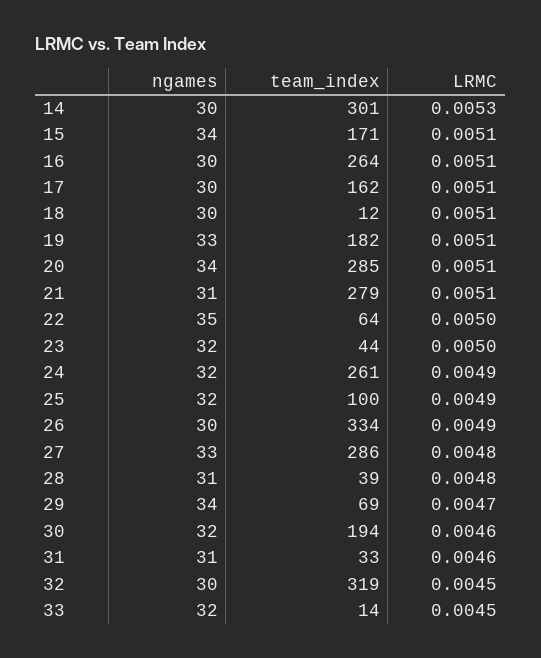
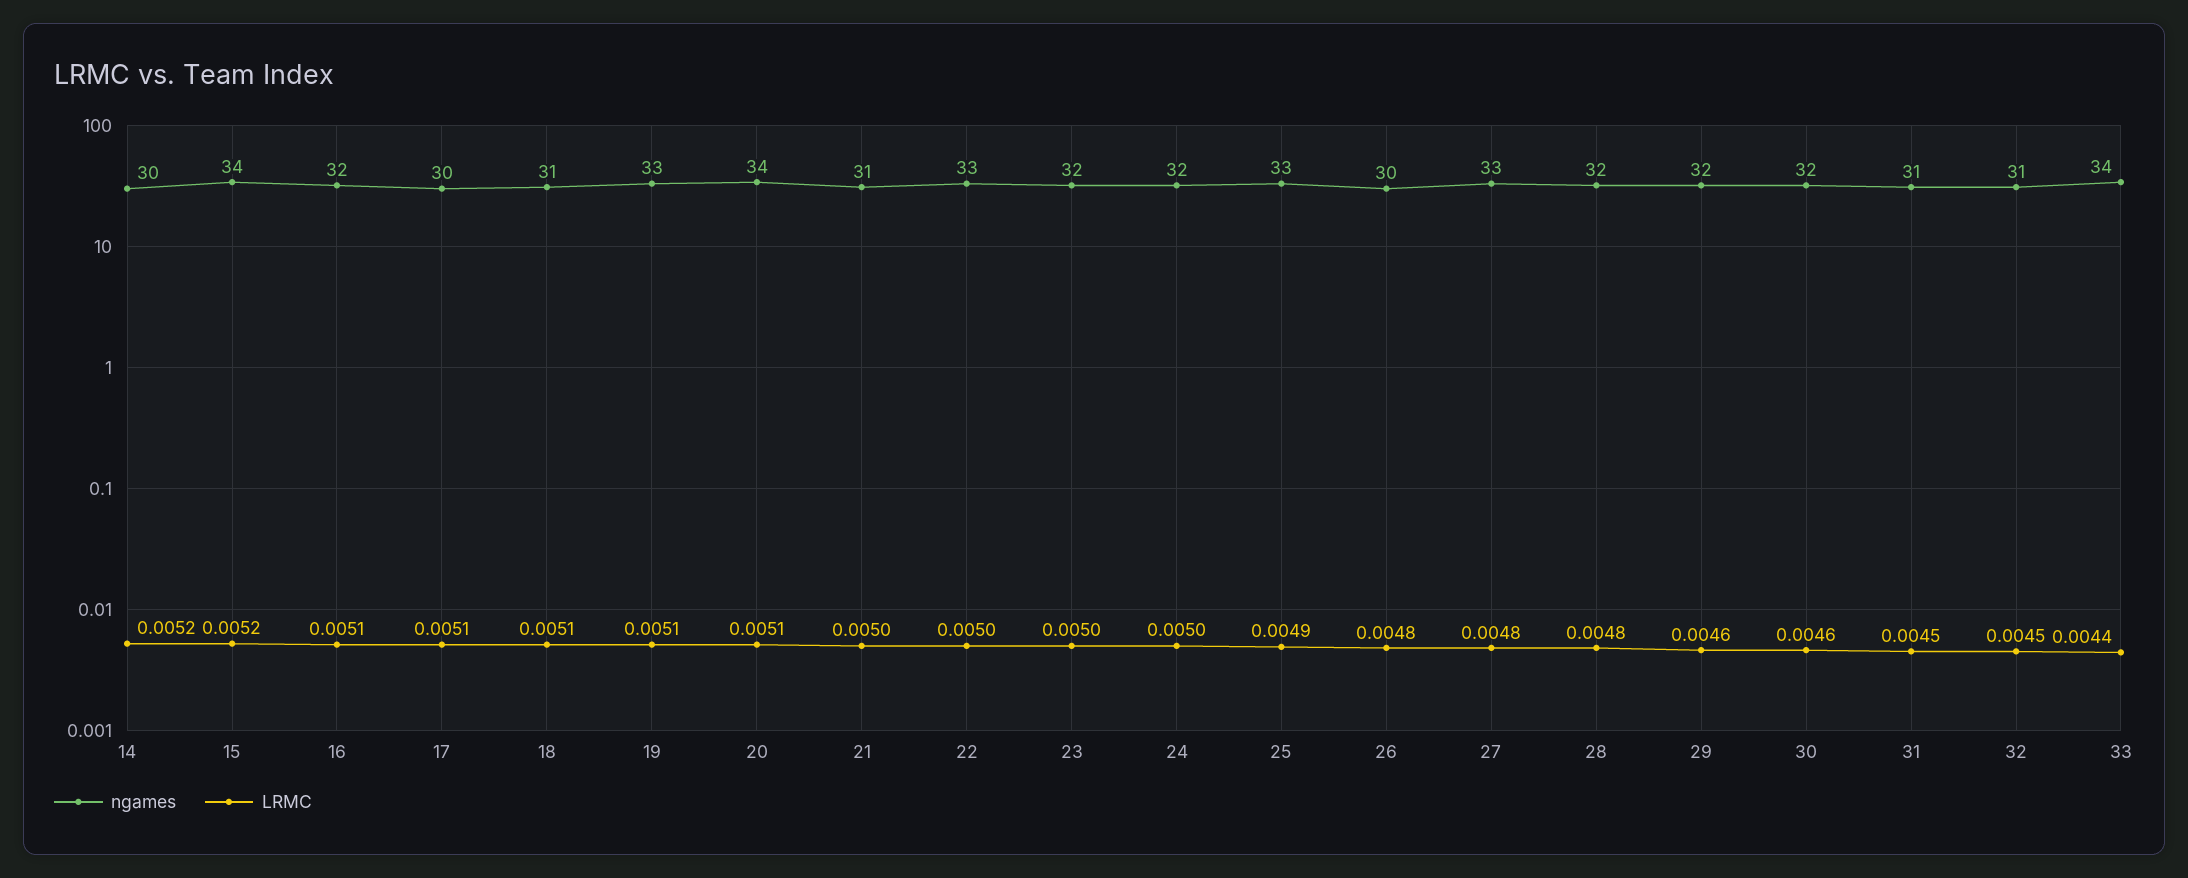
  {
    "ngames": {
      "14": 30,
      "15": 34,
-     "16": 30,
+     "16": 32,
      "17": 30,
-     "18": 30,
+     "18": 31,
      "19": 33,
      "20": 34,
      "21": 31,
-     "22": 35,
+     "22": 33,
      "23": 32,
      "24": 32,
-     "25": 32,
+     "25": 33,
      "26": 30,
      "27": 33,
-     "28": 31,
+     "28": 32,
-     "29": 34,
+     "29": 32,
      "30": 32,
      "31": 31,
-     "32": 30,
+     "32": 31,
-     "33": 32
+     "33": 34
    },
-   "team_index": {
-     "14": 301,
-     "15": 171,
-     "16": 264,
-     "17": 162,
-     "18": 12,
-     "19": 182,
-     "20": 285,
-     "21": 279,
-     "22": 64,
-     "23": 44,
-     "24": 261,
-     "25": 100,
-     "26": 334,
-     "27": 286,
-     "28": 39,
-     "29": 69,
-     "30": 194,
-     "31": 33,
-     "32": 319,
-     "33": 14
-   },
    "LRMC": {
-     "14": 0.0053,
+     "14": 0.0052,
-     "15": 0.0051,
+     "15": 0.0052,
      "16": 0.0051,
      "17": 0.0051,
      "18": 0.0051,
      "19": 0.0051,
      "20": 0.0051,
-     "21": 0.0051,
+     "21": 0.005,
      "22": 0.005,
      "23": 0.005,
-     "24": 0.0049,
+     "24": 0.005,
      "25": 0.0049,
-     "26": 0.0049,
+     "26": 0.0048,
      "27": 0.0048,
      "28": 0.0048,
-     "29": 0.0047,
+     "29": 0.0046,
      "30": 0.0046,
-     "31": 0.0046,
+     "31": 0.0045,
      "32": 0.0045,
-     "33": 0.0045
+     "33": 0.0044
    }
  }

